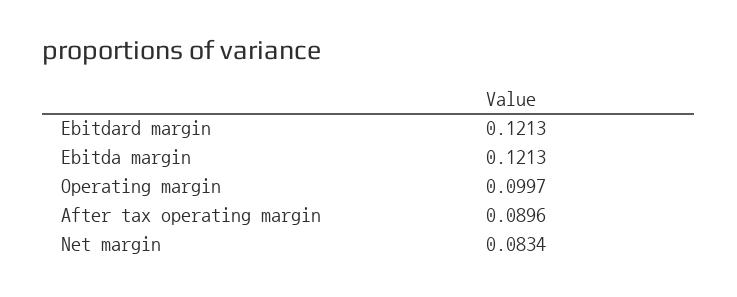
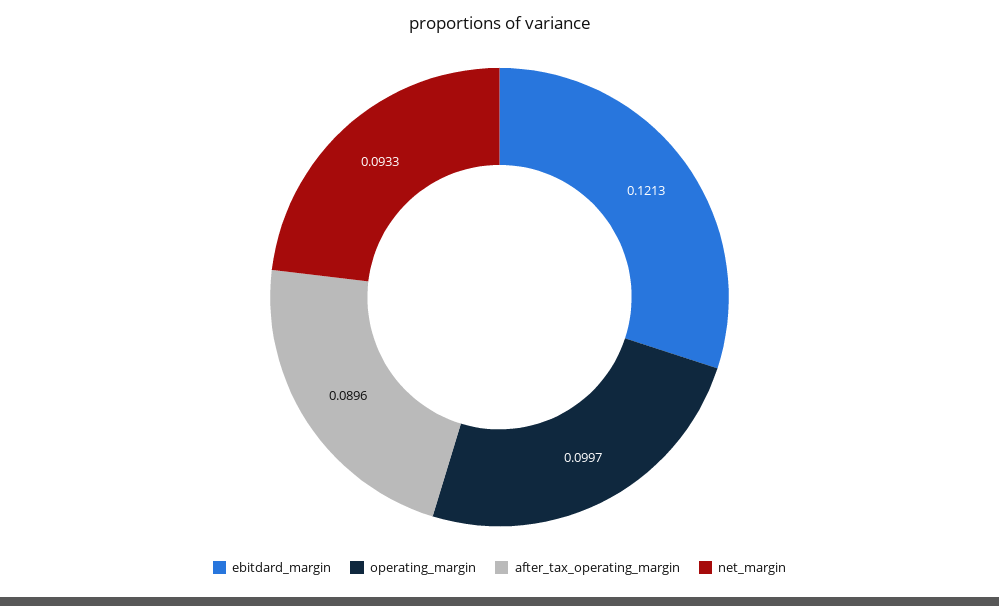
  {
    "Ebitdard margin": 0.1213,
-   "Ebitda margin": 0.1213,
    "Operating margin": 0.0997,
    "After tax operating margin": 0.0896,
-   "Net margin": 0.0834
+   "Net margin": 0.0933
  }

